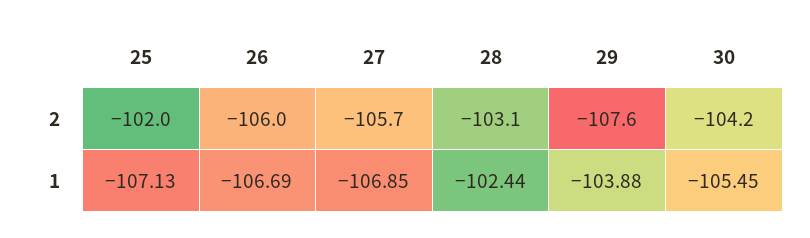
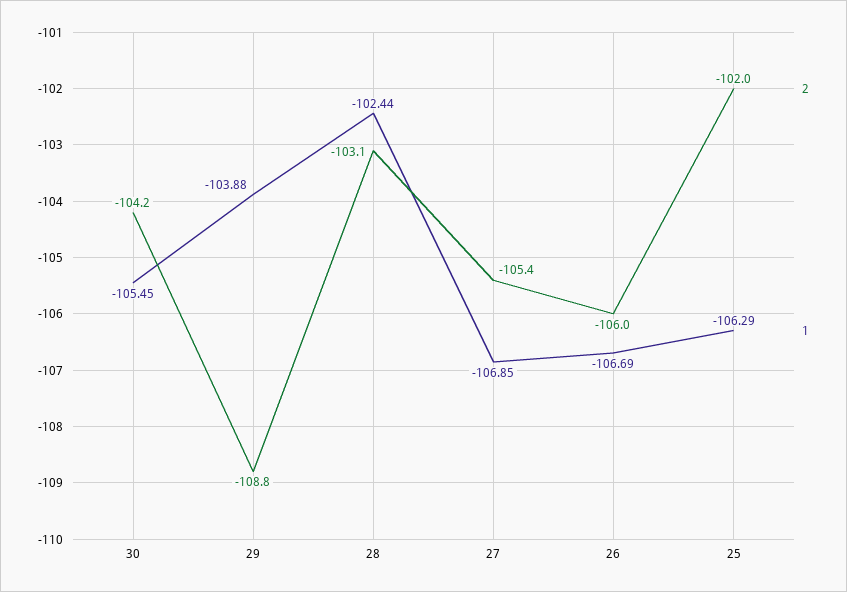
  {
    "2": {
      "25": -102,
      "26": -106,
-     "27": -105.7,
+     "27": -105.4,
      "28": -103.1,
-     "29": -107.6,
+     "29": -108.8,
      "30": -104.2
    },
    "1": {
-     "25": -107.13,
+     "25": -106.29,
      "26": -106.69,
      "27": -106.85,
      "28": -102.44,
      "29": -103.88,
      "30": -105.45
    }
  }

